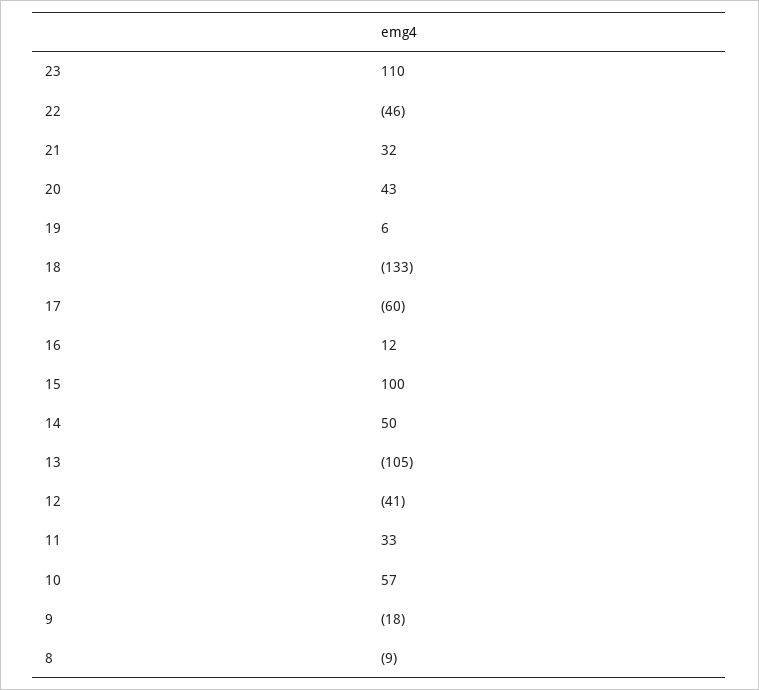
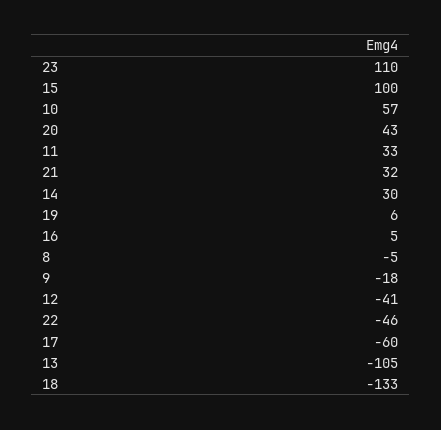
  {
    "23": 110,
    "22": -46,
    "21": 32,
    "20": 43,
    "19": 6,
    "18": -133,
    "17": -60,
-   "16": 12,
+   "16": 5,
    "15": 100,
-   "14": 50,
+   "14": 30,
    "13": -105,
    "12": -41,
    "11": 33,
    "10": 57,
    "9": -18,
-   "8": -9
+   "8": -5
  }

